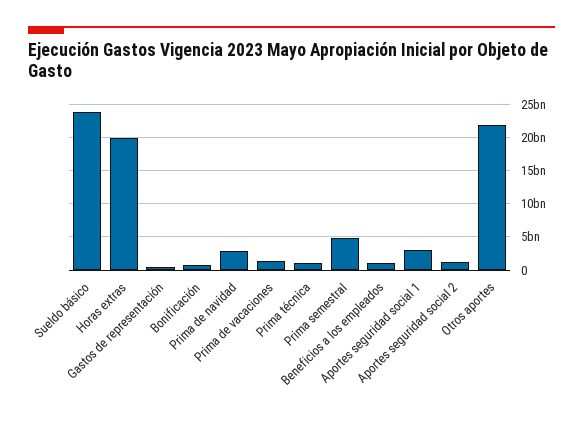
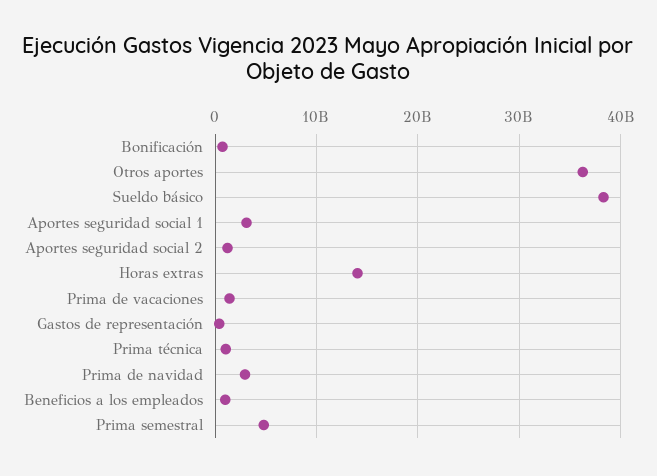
  {
-   "Sueldo básico": 24000000000,
+   "Sueldo básico": 38000000000,
-   "Horas extras": 20000000000,
+   "Horas extras": 14000000000,
    "Gastos de representación": 0,
    "Bonificación": 1000000000,
    "Prima de navidad": 3000000000,
    "Prima de vacaciones": 1000000000,
    "Prima técnica": 1000000000,
    "Prima semestral": 5000000000,
    "Beneficios a los empleados": 1000000000,
    "Aportes seguridad social 1": 3000000000,
    "Aportes seguridad social 2": 1000000000,
-   "Otros aportes": 22000000000
+   "Otros aportes": 36000000000
  }

